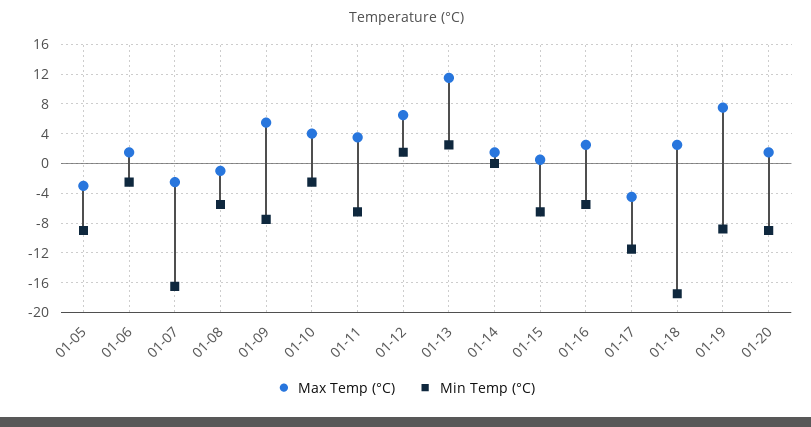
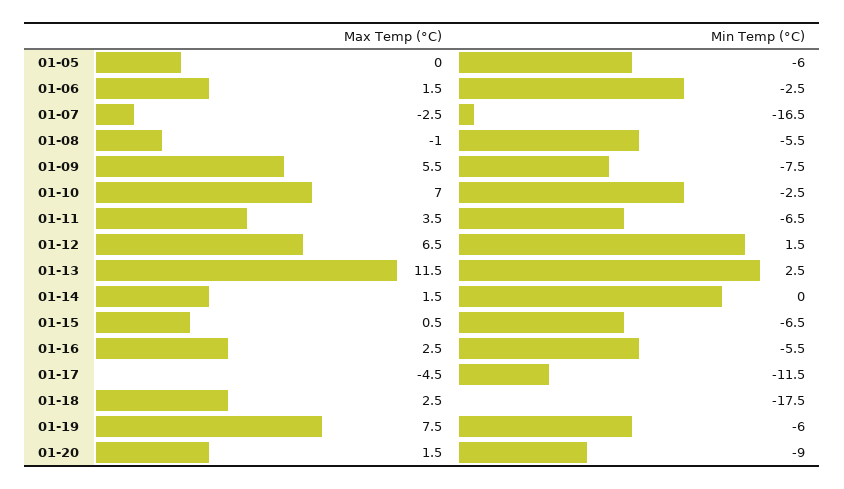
  {
    "Max Temp (°C)": {
-     "01-05": -3,
+     "01-05": 0,
      "01-06": 1.5,
      "01-07": -2.5,
      "01-08": -1,
      "01-09": 5.5,
-     "01-10": 4,
+     "01-10": 7,
      "01-11": 3.5,
      "01-12": 6.5,
      "01-13": 11.5,
      "01-14": 1.5,
      "01-15": 0.5,
      "01-16": 2.5,
      "01-17": -4.5,
      "01-18": 2.5,
      "01-19": 7.5,
      "01-20": 1.5
    },
    "Min Temp (°C)": {
-     "01-05": -9,
+     "01-05": -6,
      "01-06": -2.5,
      "01-07": -16.5,
      "01-08": -5.5,
      "01-09": -7.5,
      "01-10": -2.5,
      "01-11": -6.5,
      "01-12": 1.5,
      "01-13": 2.5,
      "01-14": 0,
      "01-15": -6.5,
      "01-16": -5.5,
      "01-17": -11.5,
      "01-18": -17.5,
-     "01-19": -9,
+     "01-19": -6,
      "01-20": -9
    }
  }

